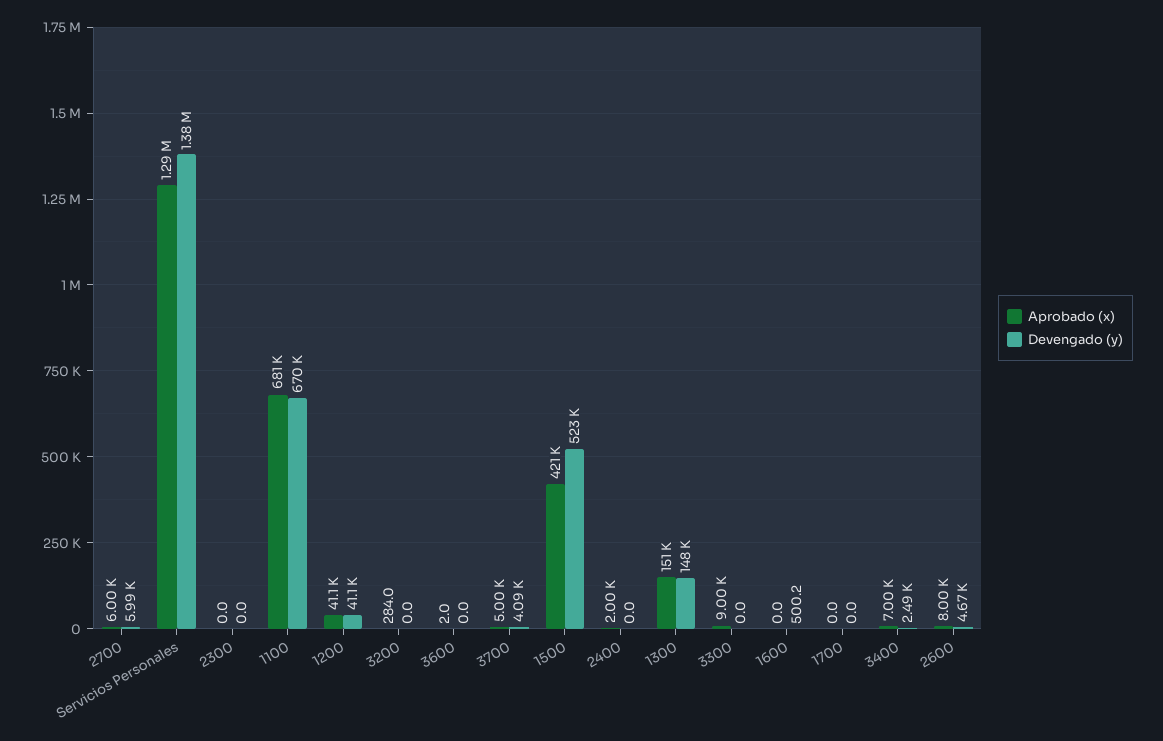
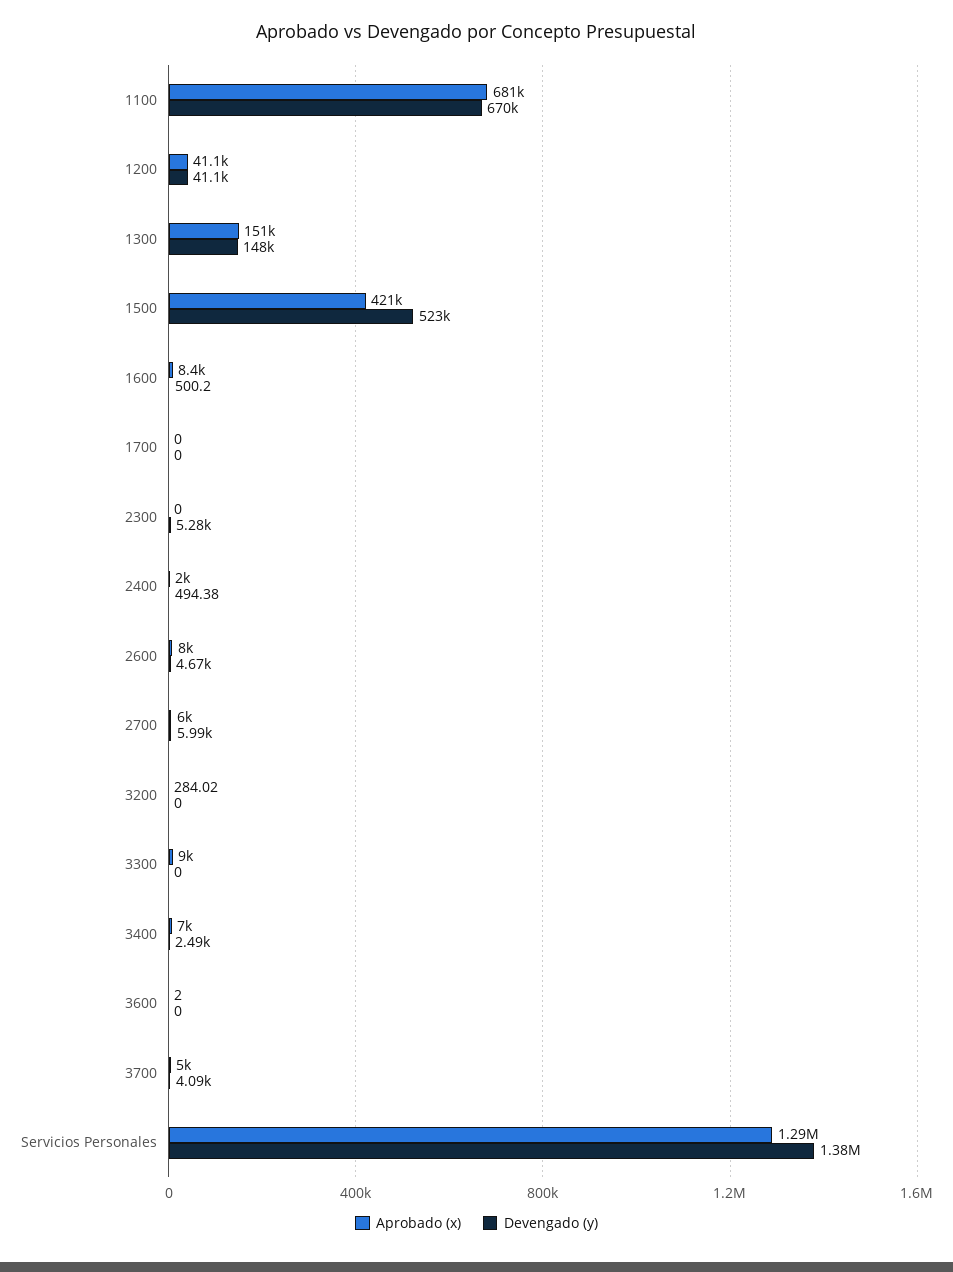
  {
    "Aprobado (x)": {
      "2700": 6000,
      "Servicios Personales": 1290000,
      "2300": 0,
      "1100": 681000,
      "1200": 41100,
      "3200": 284.02,
      "3600": 2,
      "3700": 5000,
      "1500": 421000,
      "2400": 2000,
      "1300": 151000,
      "3300": 9000,
-     "1600": 0,
+     "1600": 8400,
      "1700": 0,
      "3400": 7000,
      "2600": 8000
    },
    "Devengado (y)": {
      "2700": 5990,
      "Servicios Personales": 1380000,
-     "2300": 0,
+     "2300": 5280,
      "1100": 670000,
      "1200": 41100,
      "3200": 0,
      "3600": 0,
      "3700": 4090,
      "1500": 523000,
-     "2400": 0,
+     "2400": 494.38,
      "1300": 148000,
      "3300": 0,
      "1600": 500.2,
      "1700": 0,
      "3400": 2490,
      "2600": 4670
    }
  }

